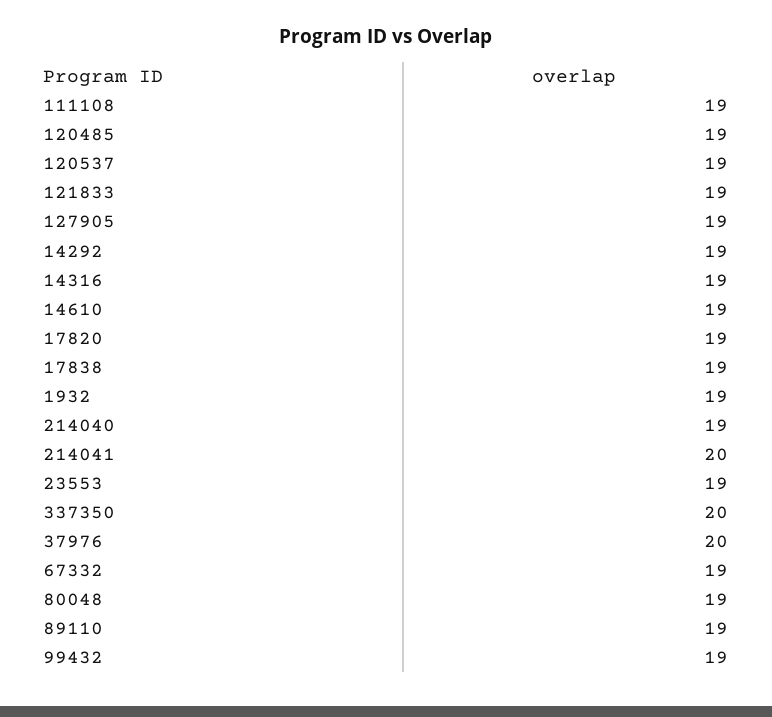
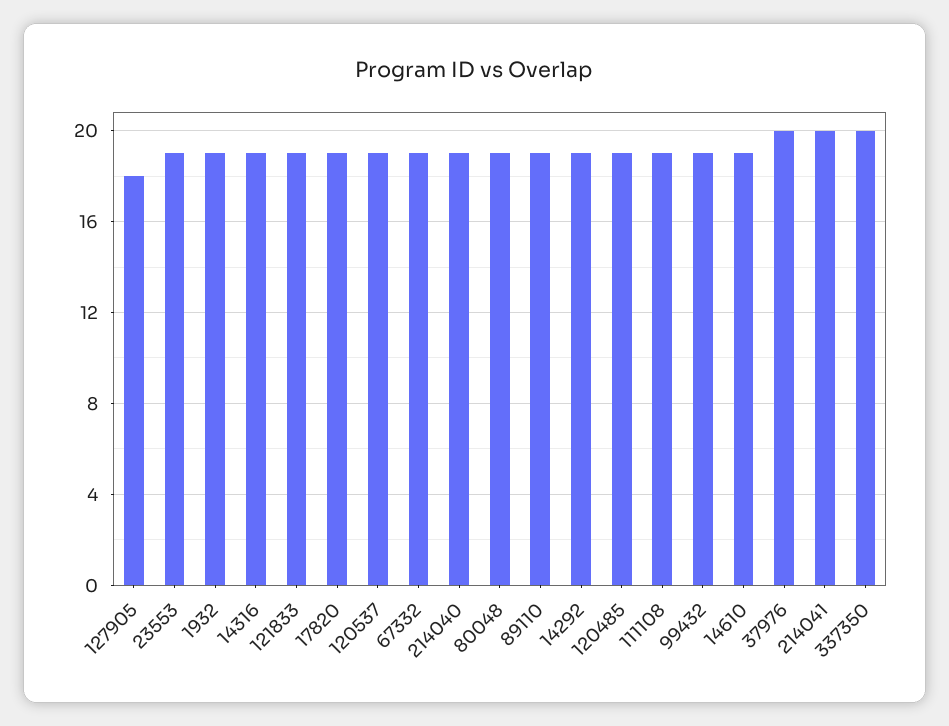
  {
    "111108": 19,
    "120485": 19,
    "120537": 19,
    "121833": 19,
-   "127905": 19,
+   "127905": 18,
    "14292": 19,
    "14316": 19,
    "14610": 19,
    "17820": 19,
-   "17838": 19,
    "1932": 19,
    "214040": 19,
    "214041": 20,
    "23553": 19,
    "337350": 20,
    "37976": 20,
    "67332": 19,
    "80048": 19,
    "89110": 19,
    "99432": 19
  }

